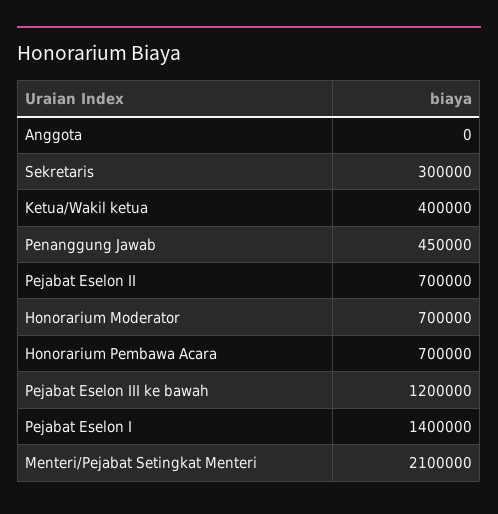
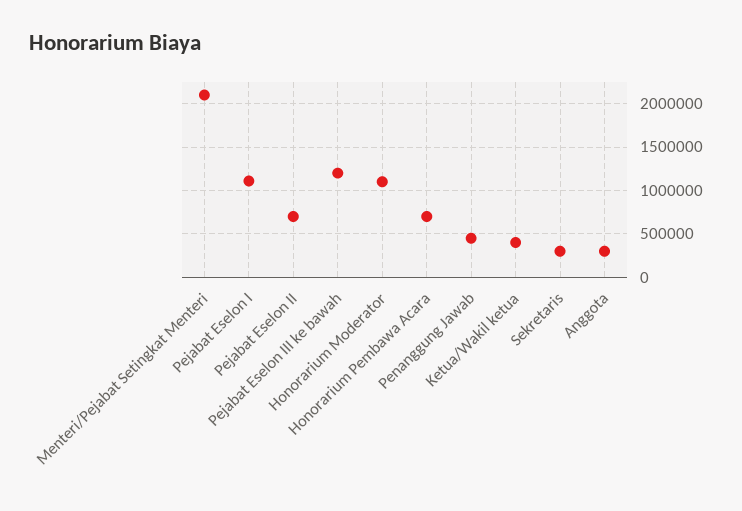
  {
-   "Anggota": 0,
+   "Anggota": 300000,
    "Sekretaris": 300000,
    "Ketua/Wakil ketua": 400000,
    "Penanggung Jawab": 450000,
    "Pejabat Eselon II": 700000,
-   "Honorarium Moderator": 700000,
+   "Honorarium Moderator": 1100000,
    "Honorarium Pembawa Acara": 700000,
    "Pejabat Eselon III ke bawah": 1200000,
-   "Pejabat Eselon I": 1400000,
+   "Pejabat Eselon I": 1100000,
    "Menteri/Pejabat Setingkat Menteri": 2100000
  }

